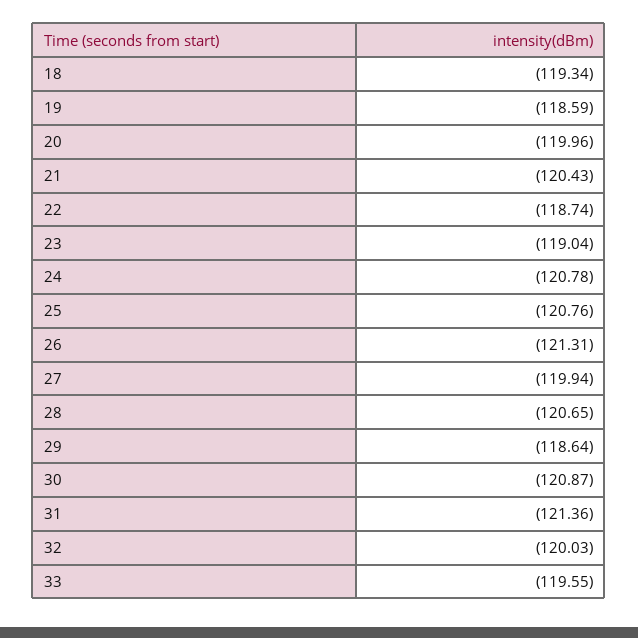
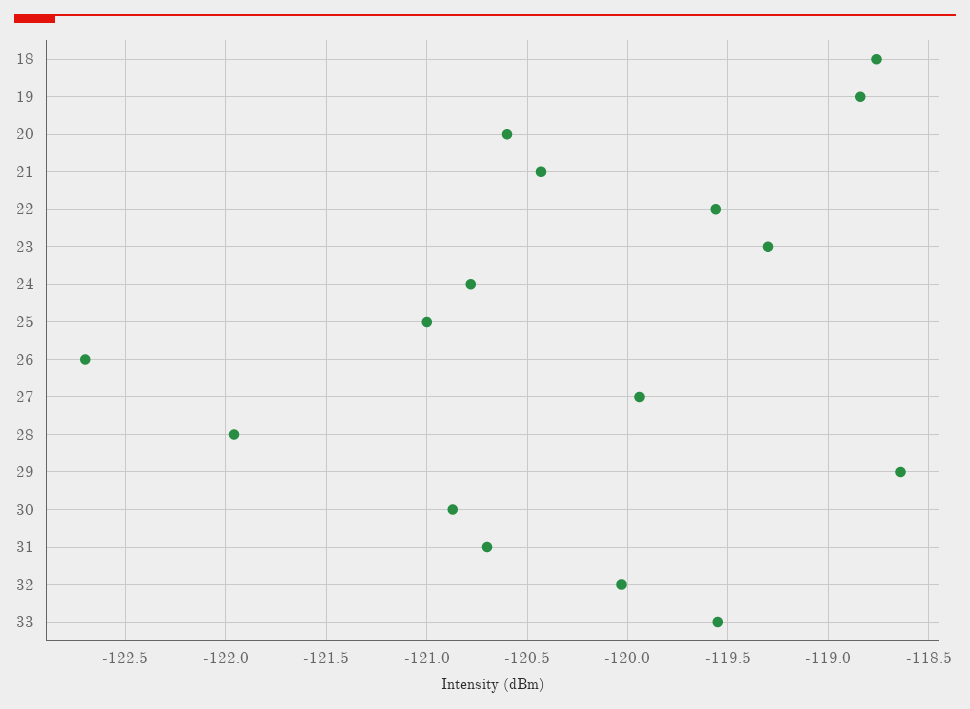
  {
-   "18": -119.34,
+   "18": -118.75,
-   "19": -118.59,
+   "19": -118.85,
-   "20": -119.96,
+   "20": -120.6,
    "21": -120.43,
-   "22": -118.74,
+   "22": -119.55,
-   "23": -119.04,
+   "23": -119.3,
    "24": -120.78,
-   "25": -120.76,
+   "25": -121,
-   "26": -121.31,
+   "26": -122.7,
    "27": -119.94,
-   "28": -120.65,
+   "28": -121.95,
    "29": -118.64,
    "30": -120.87,
-   "31": -121.36,
+   "31": -120.7,
    "32": -120.03,
    "33": -119.55
  }

